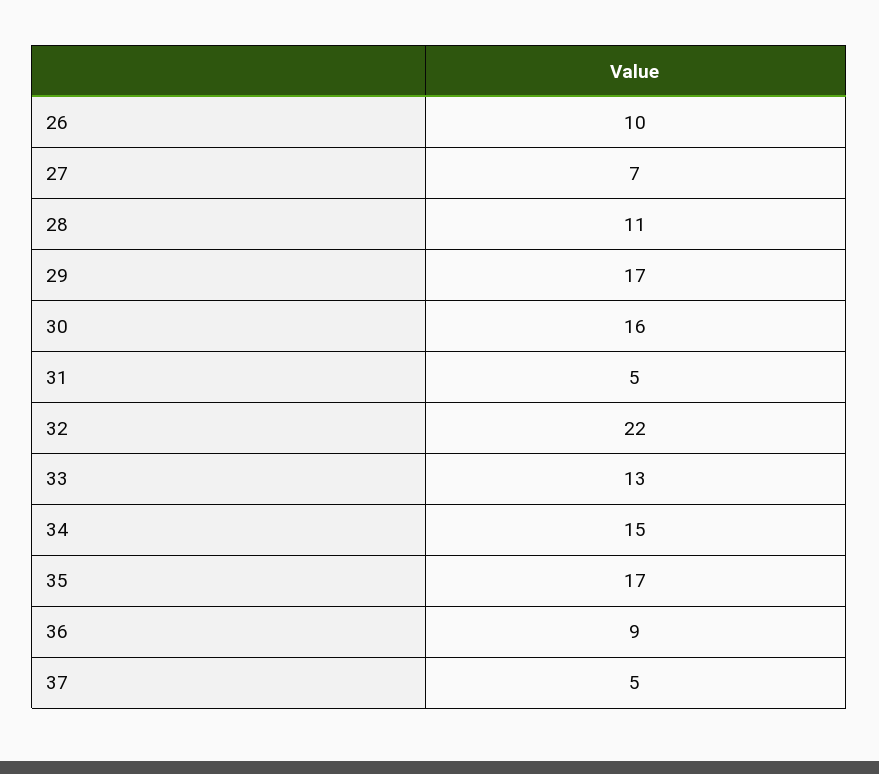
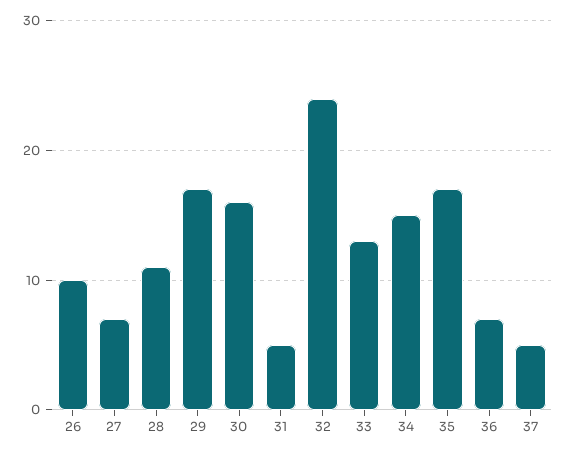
  {
    "26": 10,
    "27": 7,
    "28": 11,
    "29": 17,
    "30": 16,
    "31": 5,
-   "32": 22,
+   "32": 24,
    "33": 13,
    "34": 15,
    "35": 17,
-   "36": 9,
+   "36": 7,
    "37": 5
  }

